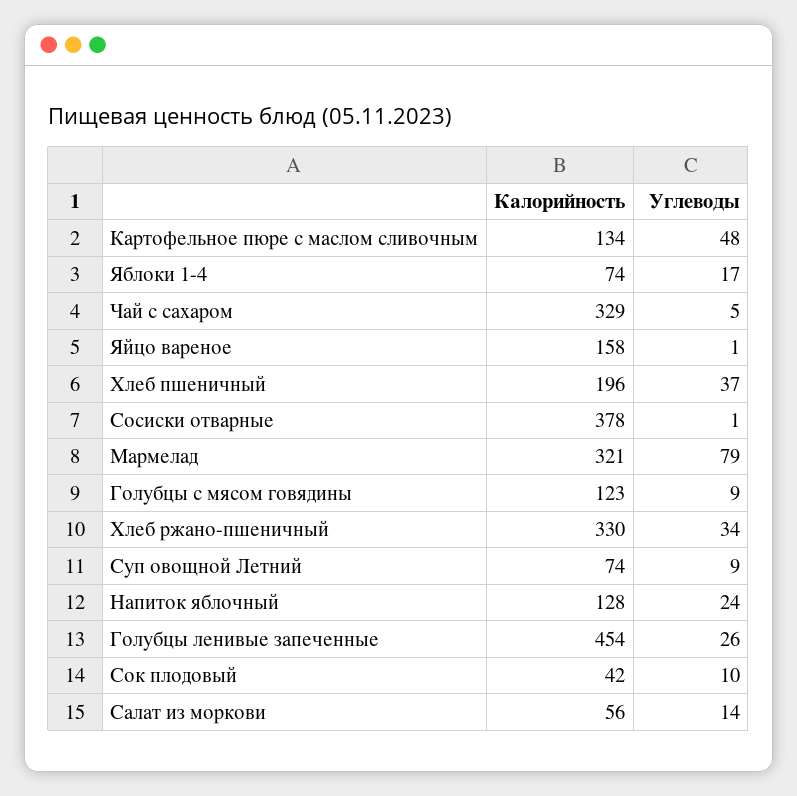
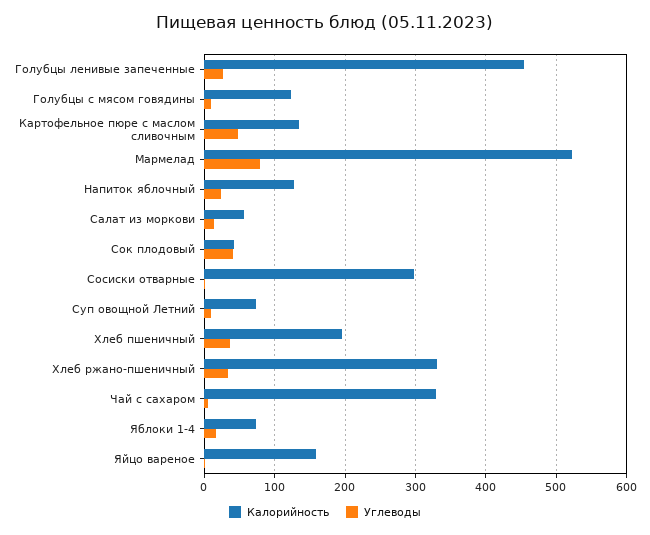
  {
    "Калорийность": {
      "Картофельное пюре с маслом сливочным": 134,
      "Яблоки 1-4": 74,
      "Чай с сахаром": 329,
      "Яйцо вареное": 158,
      "Хлеб пшеничный": 196,
-     "Сосиски отварные": 378,
+     "Сосиски отварные": 300,
-     "Мармелад": 321,
+     "Мармелад": 520,
      "Голубцы с мясом говядины": 123,
      "Хлеб ржано-пшеничный": 330,
      "Суп овощной Летний": 74,
      "Напиток яблочный": 128,
      "Голубцы ленивые запеченные": 454,
      "Сок плодовый": 42,
      "Салат из моркови": 56
    },
    "Углеводы": {
      "Картофельное пюре с маслом сливочным": 48,
      "Яблоки 1-4": 17,
      "Чай с сахаром": 5,
      "Яйцо вареное": 1,
      "Хлеб пшеничный": 37,
      "Сосиски отварные": 1,
      "Мармелад": 79,
      "Голубцы с мясом говядины": 9,
      "Хлеб ржано-пшеничный": 34,
      "Суп овощной Летний": 9,
      "Напиток яблочный": 24,
      "Голубцы ленивые запеченные": 26,
-     "Сок плодовый": 10,
+     "Сок плодовый": 40,
      "Салат из моркови": 14
    }
  }

